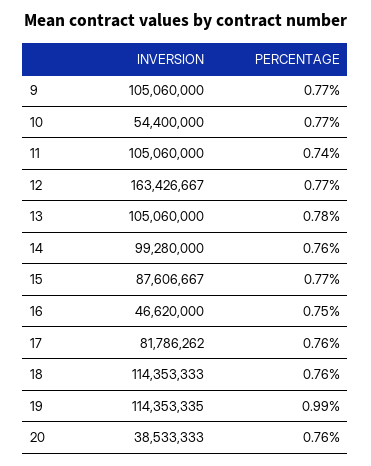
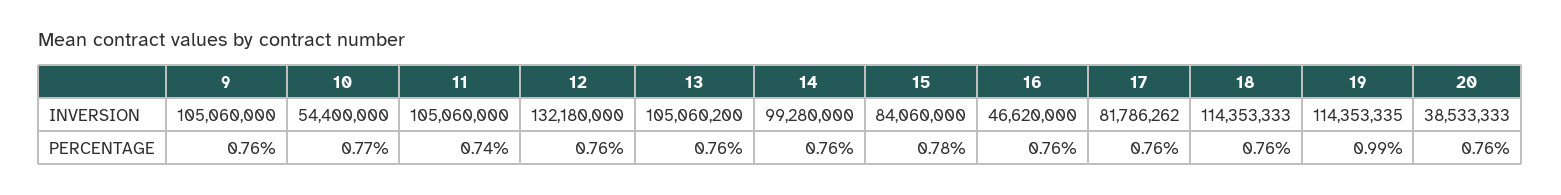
  {
    "INVERSION": {
      "9": 105060000,
      "10": 54400000,
      "11": 105060000,
-     "12": 163426667,
+     "12": 132180000,
-     "13": 105060000,
+     "13": 105060200,
      "14": 99280000,
-     "15": 87606667,
+     "15": 84060000,
      "16": 46620000,
      "17": 81786262,
      "18": 114353333,
      "19": 114353335,
      "20": 38533333
    },
    "PERCENTAGE": {
-     "9": 0.77,
+     "9": 0.76,
      "10": 0.77,
      "11": 0.74,
-     "12": 0.77,
+     "12": 0.76,
-     "13": 0.78,
+     "13": 0.76,
      "14": 0.76,
-     "15": 0.77,
+     "15": 0.78,
-     "16": 0.75,
+     "16": 0.76,
      "17": 0.76,
      "18": 0.76,
      "19": 0.99,
      "20": 0.76
    }
  }

